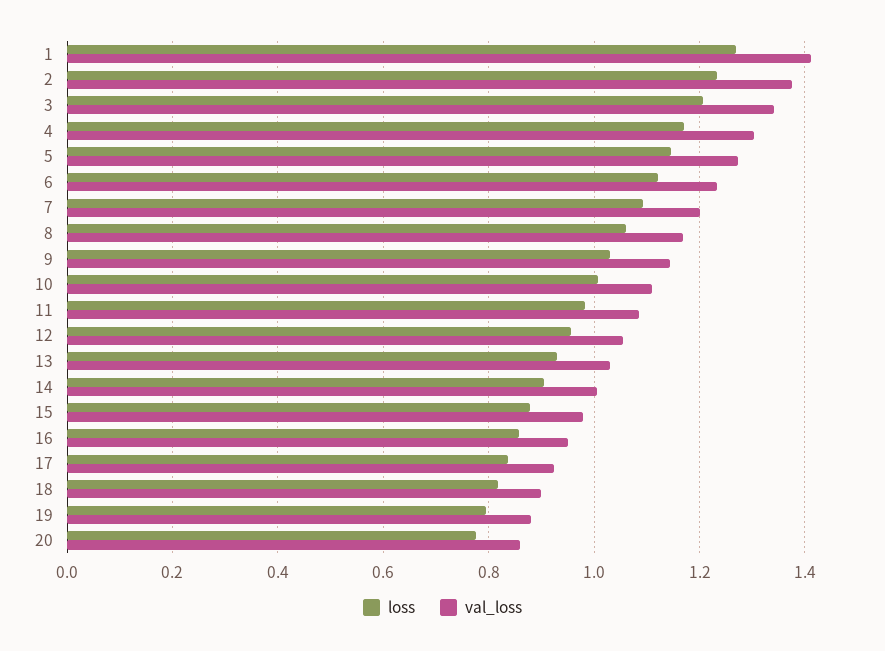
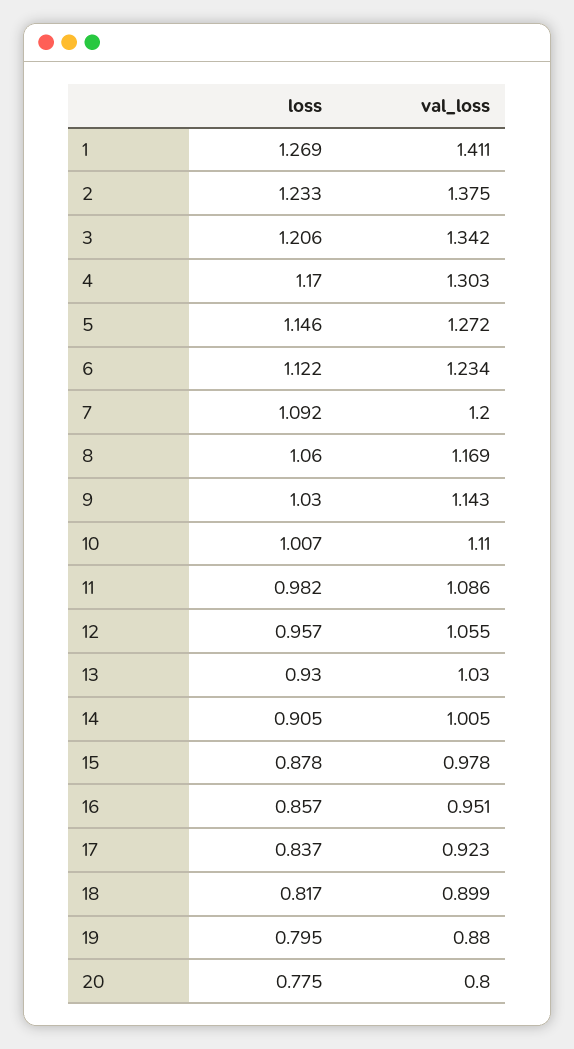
  {
    "loss": {
      "1": 1.269,
      "2": 1.233,
      "3": 1.206,
      "4": 1.17,
      "5": 1.146,
      "6": 1.122,
      "7": 1.092,
      "8": 1.06,
      "9": 1.03,
      "10": 1.007,
      "11": 0.982,
      "12": 0.957,
      "13": 0.93,
      "14": 0.905,
      "15": 0.878,
      "16": 0.857,
      "17": 0.837,
      "18": 0.817,
      "19": 0.795,
      "20": 0.775
    },
    "val_loss": {
      "1": 1.411,
      "2": 1.375,
      "3": 1.342,
      "4": 1.303,
      "5": 1.272,
      "6": 1.234,
      "7": 1.2,
      "8": 1.169,
      "9": 1.143,
      "10": 1.11,
      "11": 1.086,
      "12": 1.055,
      "13": 1.03,
      "14": 1.005,
      "15": 0.978,
      "16": 0.951,
      "17": 0.923,
      "18": 0.899,
      "19": 0.88,
-     "20": 0.86
+     "20": 0.8
    }
  }

